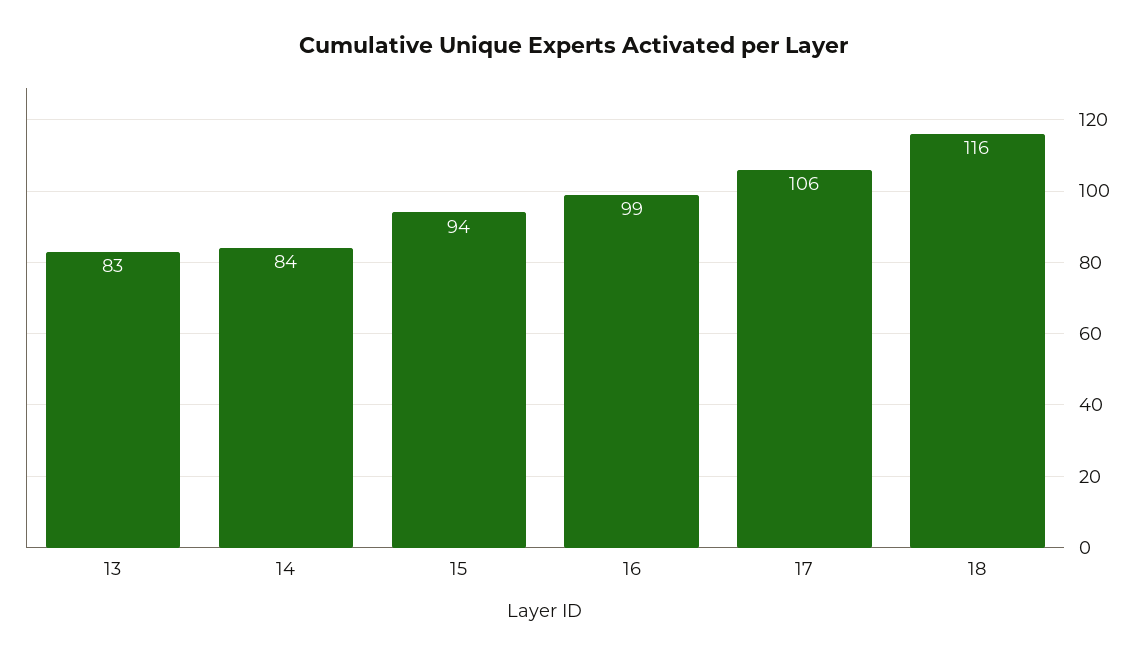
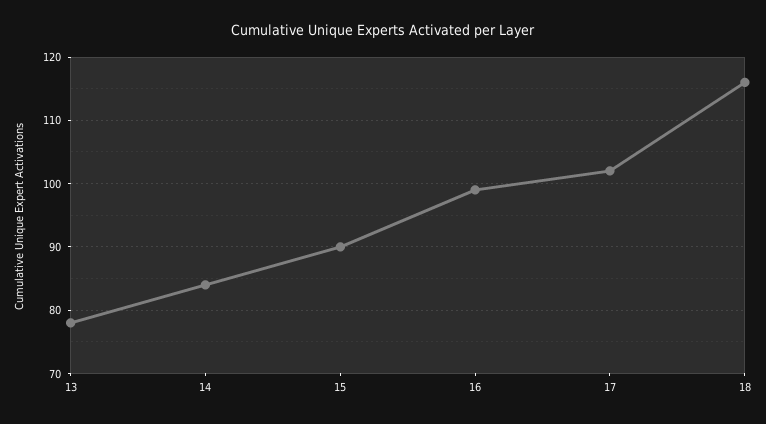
  {
-   "13": 83,
+   "13": 78,
    "14": 84,
-   "15": 94,
+   "15": 90,
    "16": 99,
-   "17": 106,
+   "17": 102,
    "18": 116
  }

